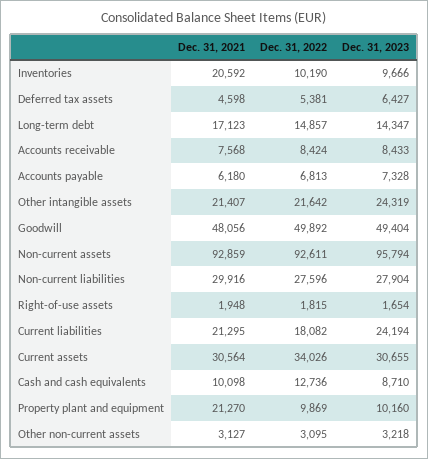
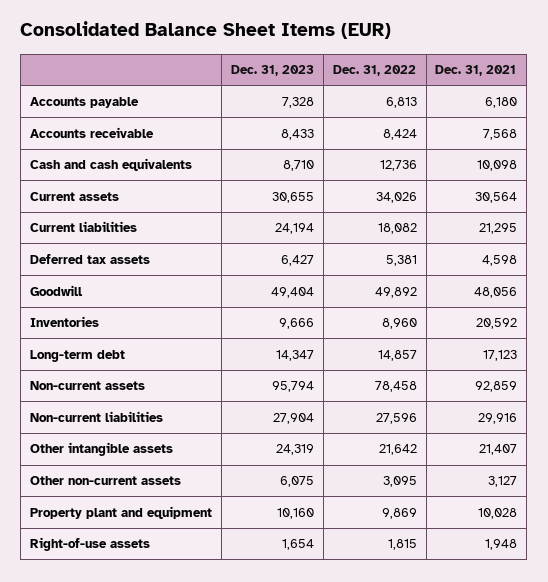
  {
    "Dec. 31, 2021": {
      "Inventories": 20592,
      "Deferred tax assets": 4598,
      "Long-term debt": 17123,
      "Accounts receivable": 7568,
      "Accounts payable": 6180,
      "Other intangible assets": 21407,
      "Goodwill": 48056,
      "Non-current assets": 92859,
      "Non-current liabilities": 29916,
      "Right-of-use assets": 1948,
      "Current liabilities": 21295,
      "Current assets": 30564,
      "Cash and cash equivalents": 10098,
-     "Property plant and equipment": 21270,
+     "Property plant and equipment": 10028,
      "Other non-current assets": 3127
    },
    "Dec. 31, 2022": {
-     "Inventories": 10190,
+     "Inventories": 8960,
      "Deferred tax assets": 5381,
      "Long-term debt": 14857,
      "Accounts receivable": 8424,
      "Accounts payable": 6813,
      "Other intangible assets": 21642,
      "Goodwill": 49892,
-     "Non-current assets": 92611,
+     "Non-current assets": 78458,
      "Non-current liabilities": 27596,
      "Right-of-use assets": 1815,
      "Current liabilities": 18082,
      "Current assets": 34026,
      "Cash and cash equivalents": 12736,
      "Property plant and equipment": 9869,
      "Other non-current assets": 3095
    },
    "Dec. 31, 2023": {
      "Inventories": 9666,
      "Deferred tax assets": 6427,
      "Long-term debt": 14347,
      "Accounts receivable": 8433,
      "Accounts payable": 7328,
      "Other intangible assets": 24319,
      "Goodwill": 49404,
      "Non-current assets": 95794,
      "Non-current liabilities": 27904,
      "Right-of-use assets": 1654,
      "Current liabilities": 24194,
      "Current assets": 30655,
      "Cash and cash equivalents": 8710,
      "Property plant and equipment": 10160,
-     "Other non-current assets": 3218
+     "Other non-current assets": 6075
    }
  }

